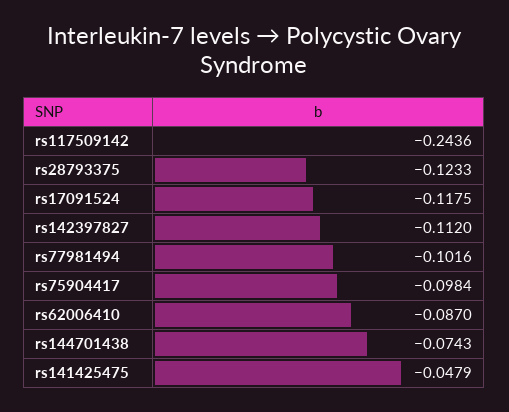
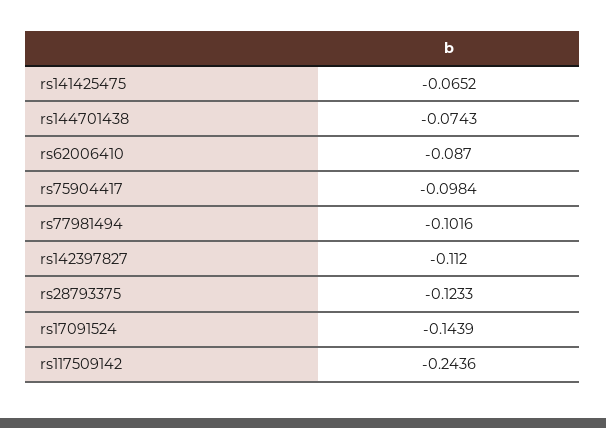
  {
    "rs117509142": -0.2436,
    "rs28793375": -0.1233,
-   "rs17091524": -0.1175,
+   "rs17091524": -0.1439,
    "rs142397827": -0.112,
    "rs77981494": -0.1016,
    "rs75904417": -0.0984,
    "rs62006410": -0.087,
    "rs144701438": -0.0743,
-   "rs141425475": -0.0479
+   "rs141425475": -0.0652
  }

